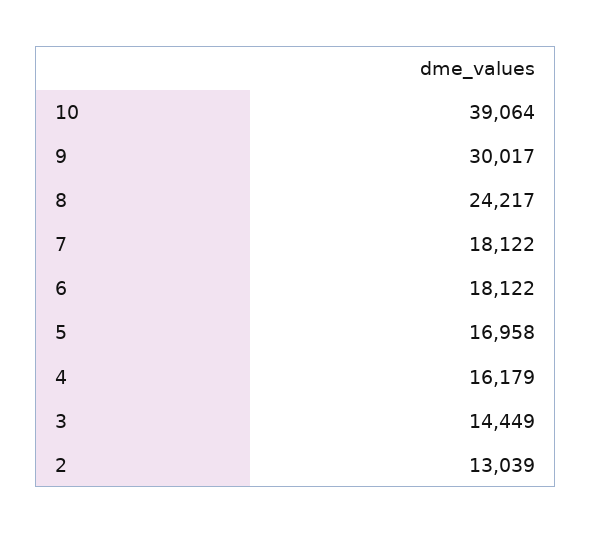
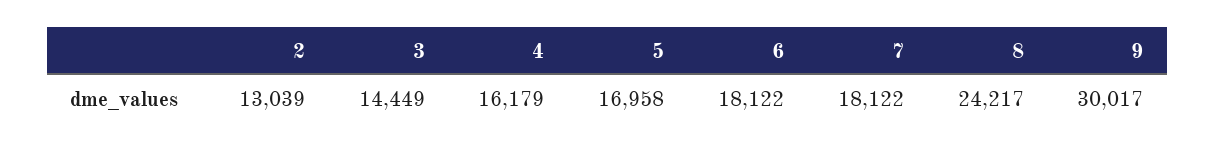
  {
-   "10": 39064,
    "9": 30017,
    "8": 24217,
    "7": 18122,
    "6": 18122,
    "5": 16958,
    "4": 16179,
    "3": 14449,
    "2": 13039
  }

